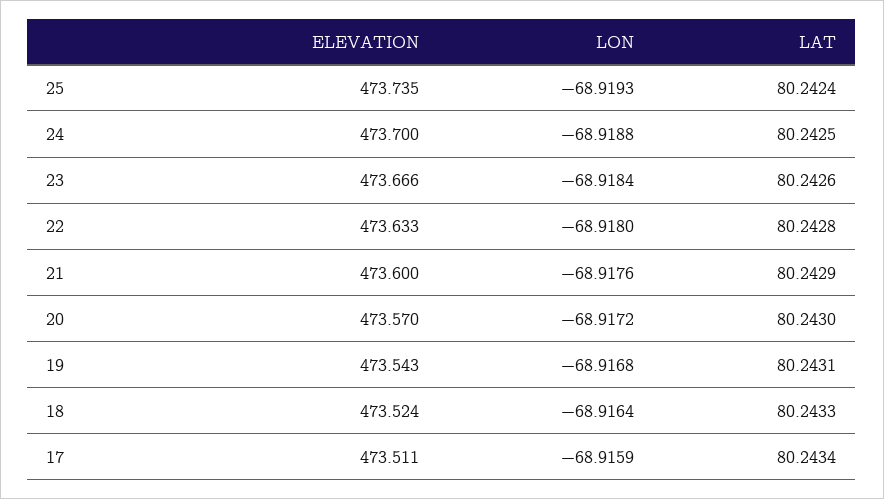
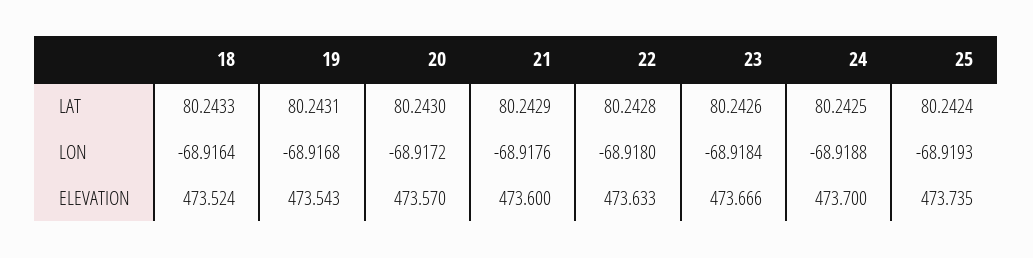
  {
    "ELEVATION": {
      "25": 473.735,
      "24": 473.7,
      "23": 473.666,
      "22": 473.633,
      "21": 473.6,
      "20": 473.57,
      "19": 473.543,
-     "18": 473.524,
+     "18": 473.524
-     "17": 473.511
    },
    "LON": {
      "25": -68.9193,
      "24": -68.9188,
      "23": -68.9184,
      "22": -68.918,
      "21": -68.9176,
      "20": -68.9172,
      "19": -68.9168,
-     "18": -68.9164,
+     "18": -68.9164
-     "17": -68.9159
    },
    "LAT": {
      "25": 80.2424,
      "24": 80.2425,
      "23": 80.2426,
      "22": 80.2428,
      "21": 80.2429,
      "20": 80.243,
      "19": 80.2431,
-     "18": 80.2433,
+     "18": 80.2433
-     "17": 80.2434
    }
  }

